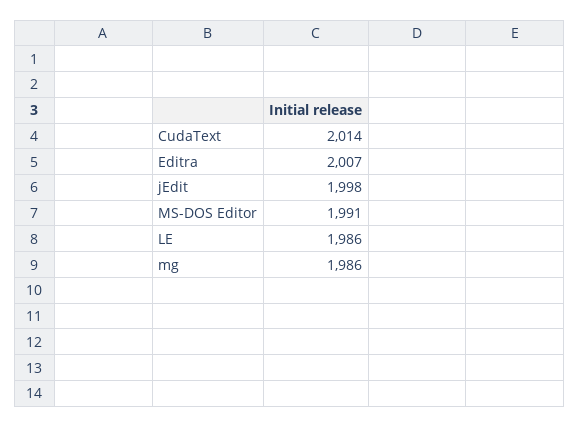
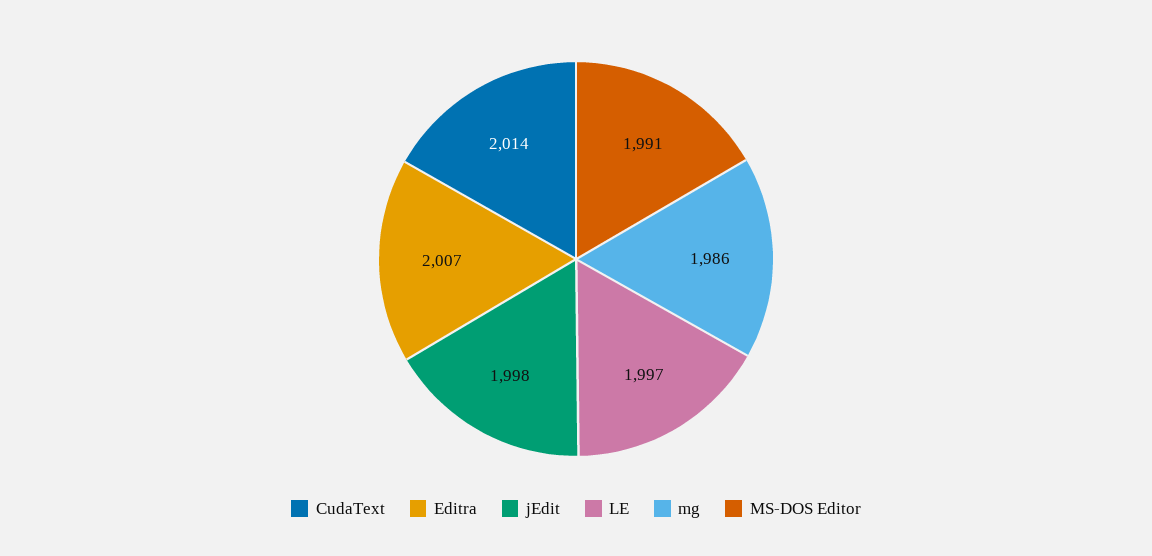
  {
    "CudaText": 2014,
    "Editra": 2007,
    "jEdit": 1998,
    "MS-DOS Editor": 1991,
-   "LE": 1986,
+   "LE": 1997,
    "mg": 1986
  }

